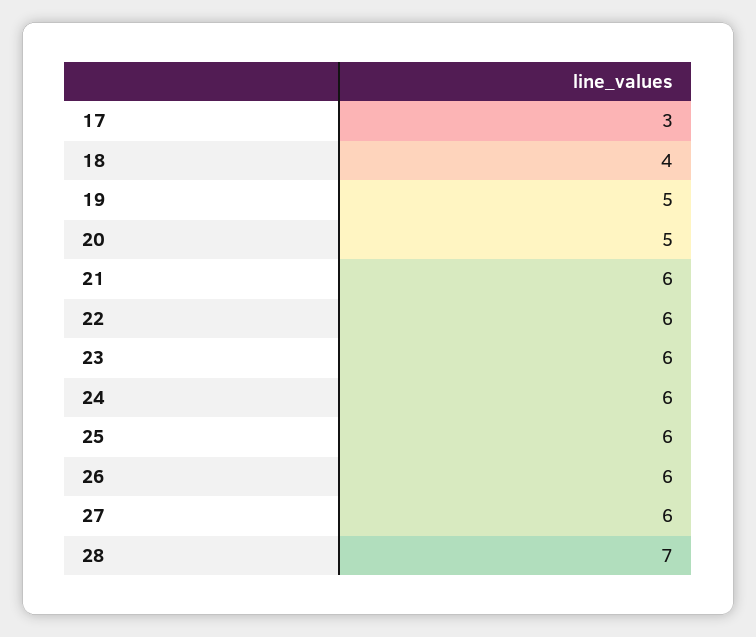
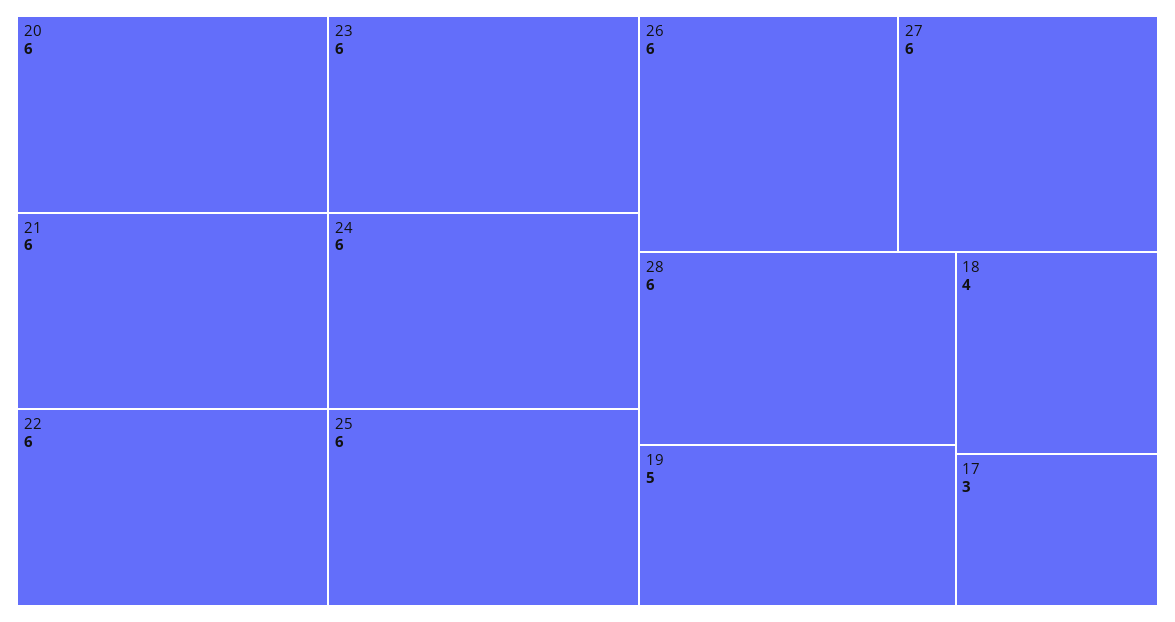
  {
    "17": 3,
    "18": 4,
    "19": 5,
-   "20": 5,
+   "20": 6,
    "21": 6,
    "22": 6,
    "23": 6,
    "24": 6,
    "25": 6,
    "26": 6,
    "27": 6,
-   "28": 7
+   "28": 6
  }

